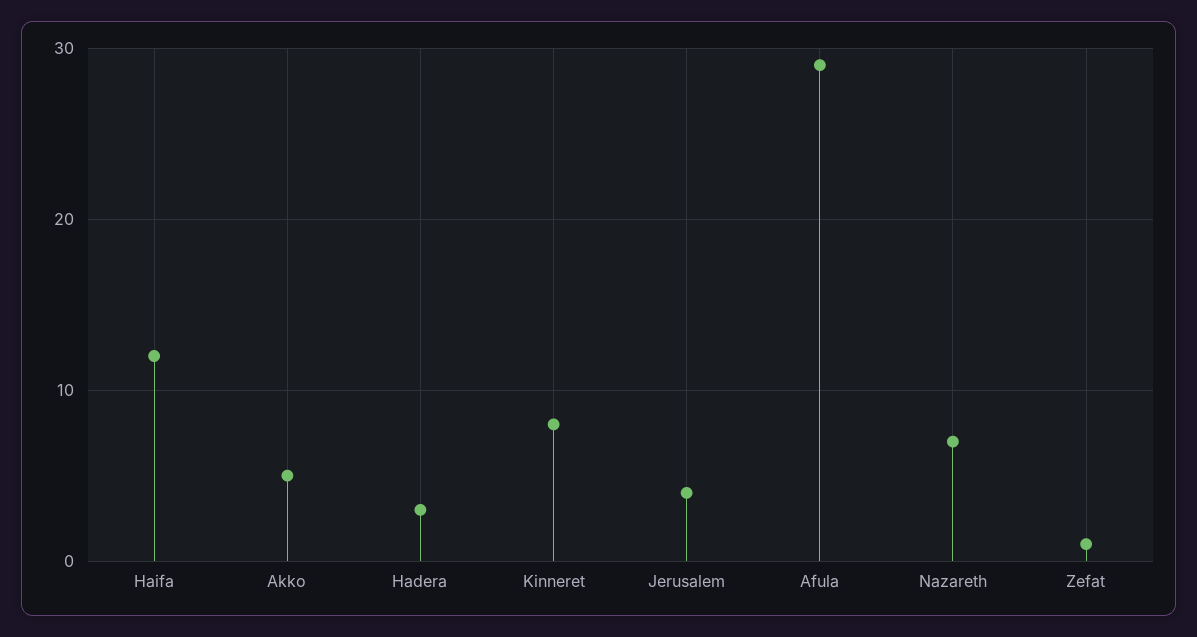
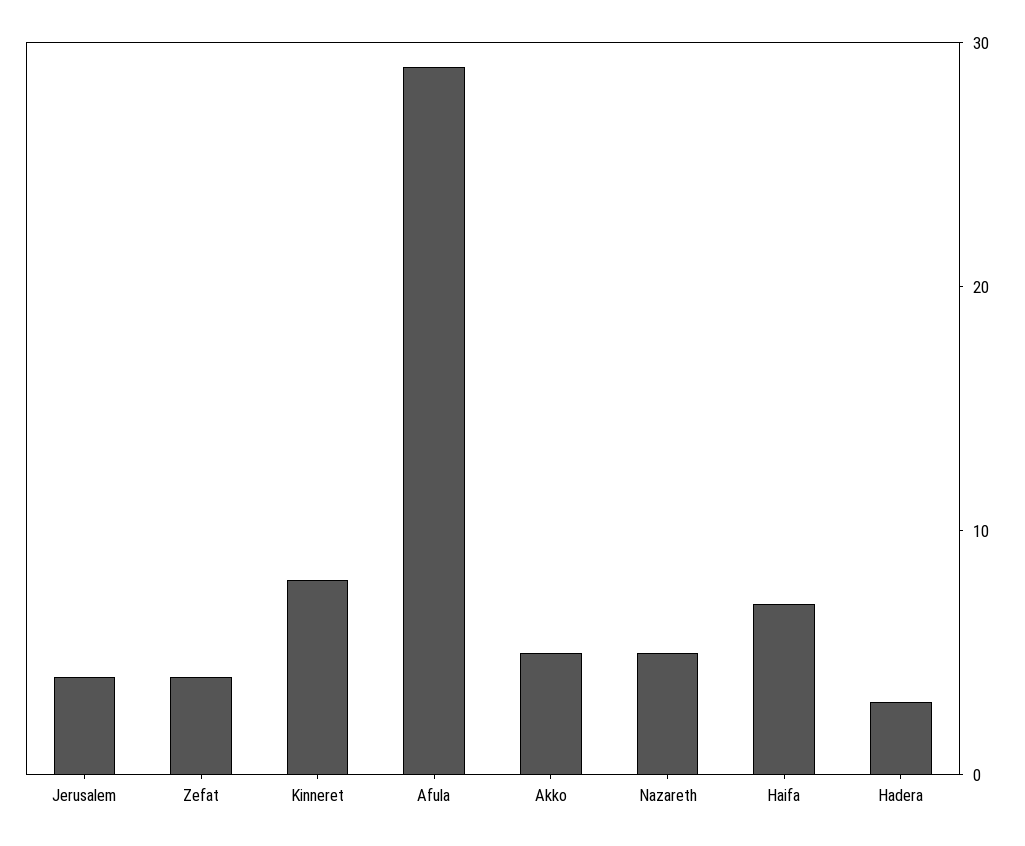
  {
-   "Haifa": 12,
+   "Haifa": 7,
    "Akko": 5,
    "Hadera": 3,
    "Kinneret": 8,
    "Jerusalem": 4,
    "Afula": 29,
-   "Nazareth": 7,
+   "Nazareth": 5,
-   "Zefat": 1
+   "Zefat": 4
  }

